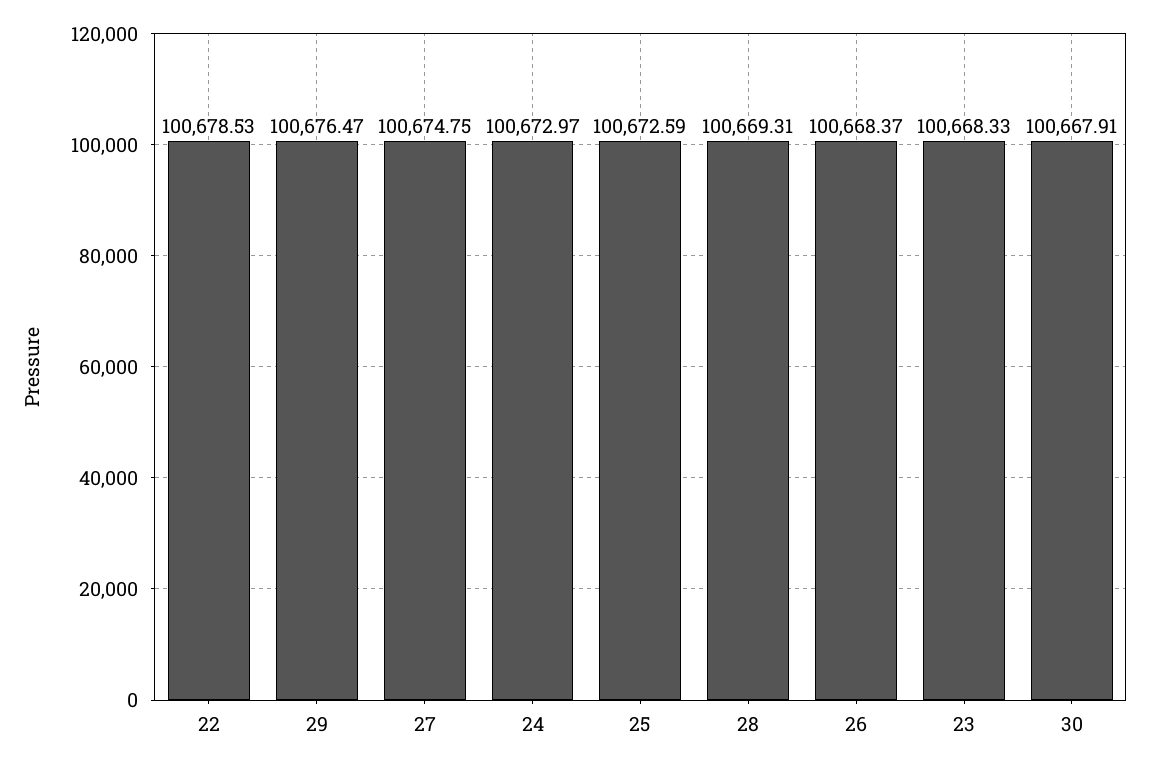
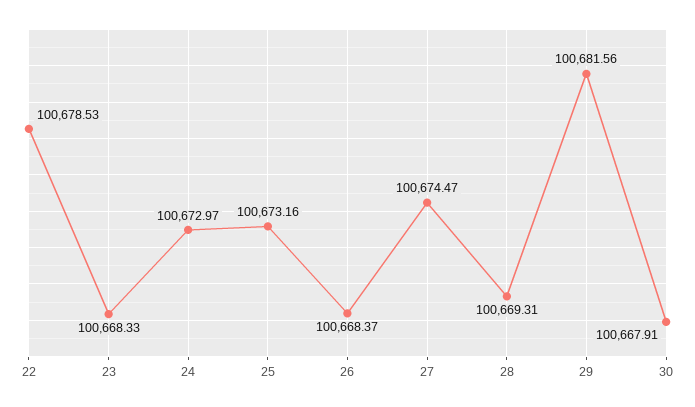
  {
    "22": 100678.53,
-   "29": 100676.47,
+   "29": 100681.56,
-   "27": 100674.75,
+   "27": 100674.47,
    "24": 100672.97,
-   "25": 100672.59,
+   "25": 100673.16,
    "28": 100669.31,
    "26": 100668.37,
    "23": 100668.33,
    "30": 100667.91
  }

